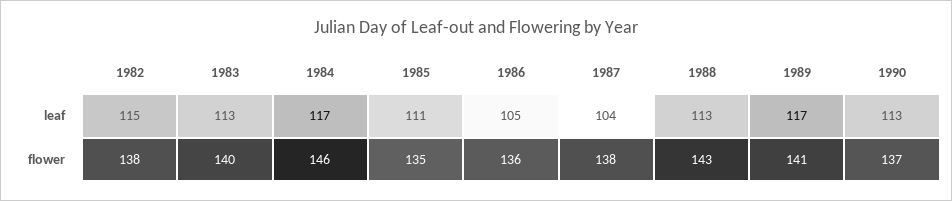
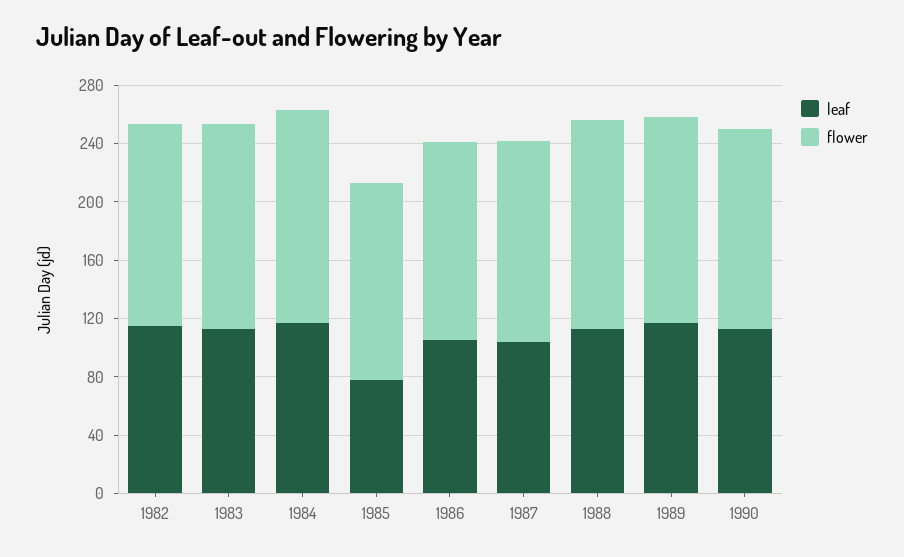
  {
    "leaf": {
      "1982": 115,
      "1983": 113,
      "1984": 117,
-     "1985": 111,
+     "1985": 80,
      "1986": 105,
      "1987": 104,
      "1988": 113,
      "1989": 117,
      "1990": 113
    },
    "flower": {
      "1982": 138,
      "1983": 140,
      "1984": 146,
      "1985": 135,
      "1986": 136,
      "1987": 138,
      "1988": 143,
      "1989": 141,
      "1990": 137
    }
  }

